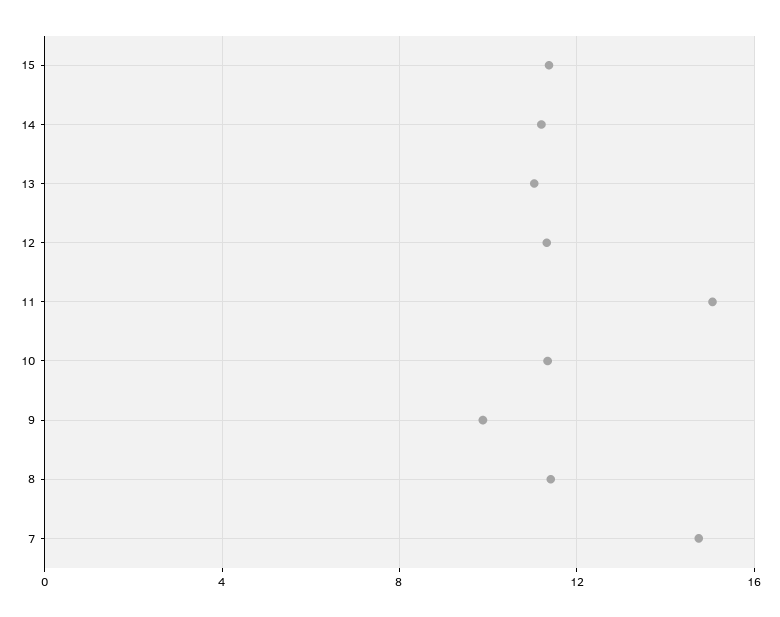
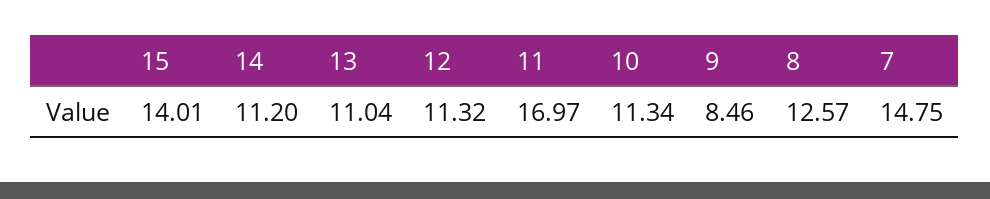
  {
-   "15": 11.5,
+   "15": 14.01,
    "14": 11.2,
    "13": 11.04,
    "12": 11.32,
-   "11": 15,
+   "11": 16.97,
    "10": 11.34,
-   "9": 10,
+   "9": 8.46,
-   "8": 11.5,
+   "8": 12.57,
    "7": 14.75
  }

